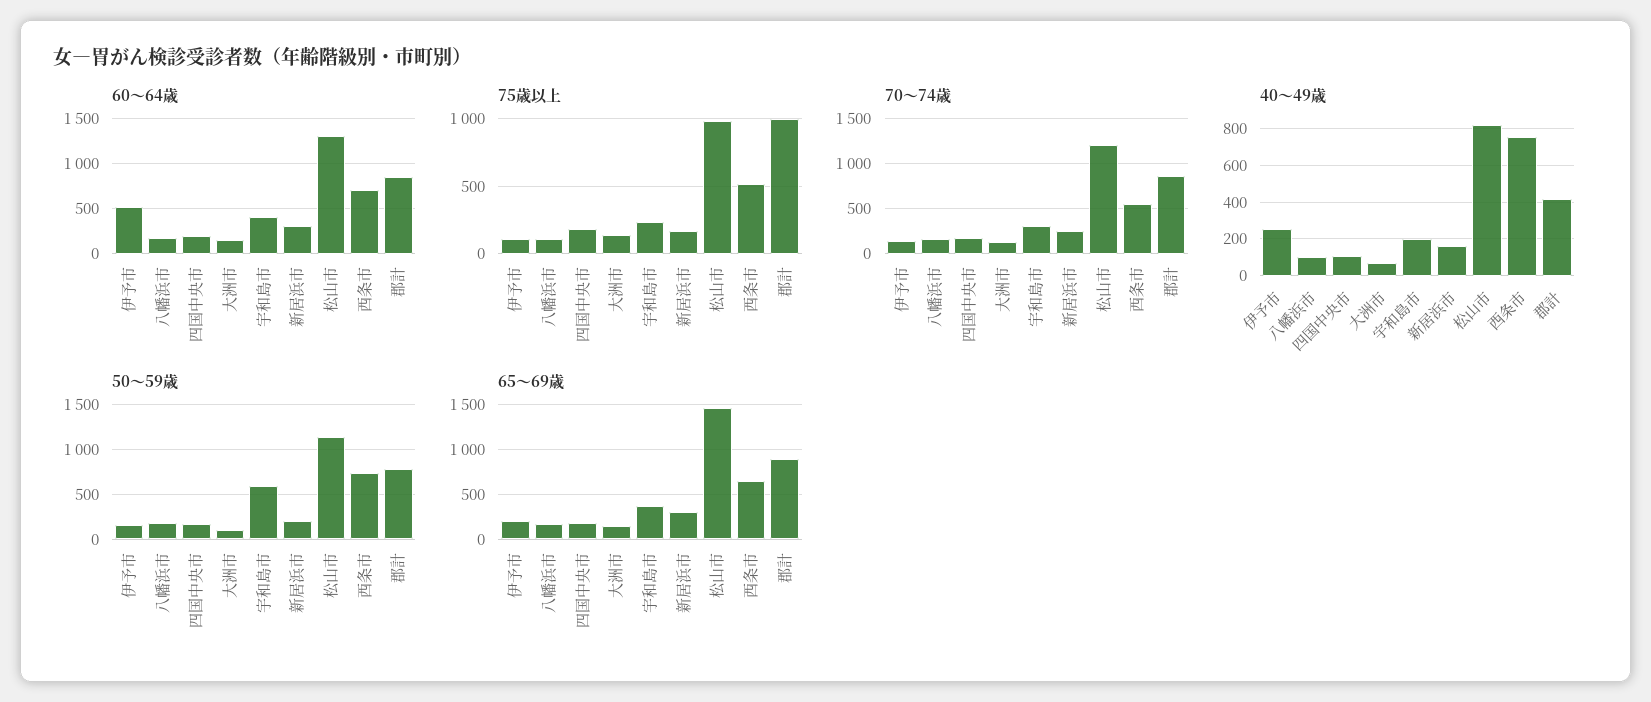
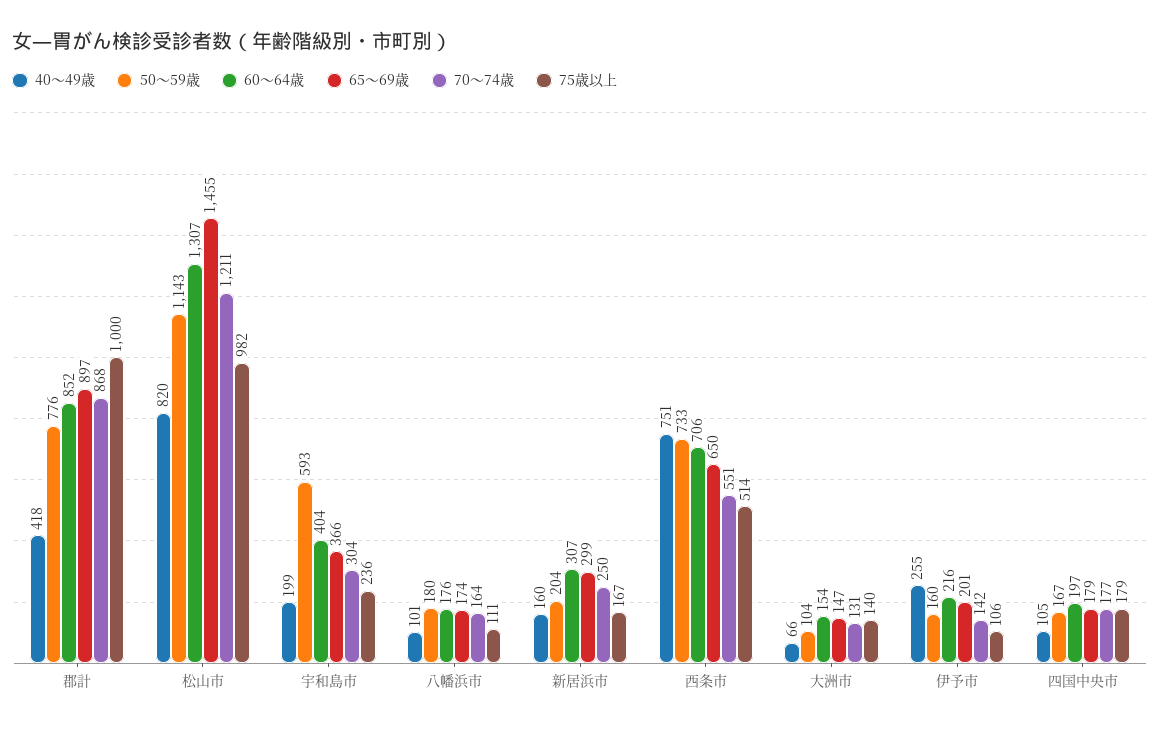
  {
    "60～64歳": {
-     "伊予市": 500,
+     "伊予市": 216,
      "八幡浜市": 176,
      "四国中央市": 197,
      "大洲市": 154,
      "宇和島市": 404,
      "新居浜市": 307,
      "松山市": 1307,
      "西条市": 706,
      "郡計": 852
    },
    "75歳以上": {
      "伊予市": 106,
      "八幡浜市": 111,
      "四国中央市": 179,
      "大洲市": 140,
      "宇和島市": 236,
      "新居浜市": 167,
      "松山市": 982,
      "西条市": 514,
      "郡計": 1000
    },
    "70～74歳": {
      "伊予市": 142,
      "八幡浜市": 164,
      "四国中央市": 177,
      "大洲市": 131,
      "宇和島市": 304,
      "新居浜市": 250,
      "松山市": 1211,
      "西条市": 551,
      "郡計": 868
    },
    "40～49歳": {
      "伊予市": 255,
      "八幡浜市": 101,
      "四国中央市": 105,
      "大洲市": 66,
      "宇和島市": 199,
      "新居浜市": 160,
      "松山市": 820,
      "西条市": 751,
      "郡計": 418
    },
    "50～59歳": {
      "伊予市": 160,
      "八幡浜市": 180,
      "四国中央市": 167,
      "大洲市": 104,
      "宇和島市": 593,
      "新居浜市": 204,
      "松山市": 1143,
      "西条市": 733,
      "郡計": 776
    },
    "65～69歳": {
      "伊予市": 201,
      "八幡浜市": 174,
      "四国中央市": 179,
      "大洲市": 147,
      "宇和島市": 366,
      "新居浜市": 299,
      "松山市": 1455,
      "西条市": 650,
      "郡計": 897
    }
  }

